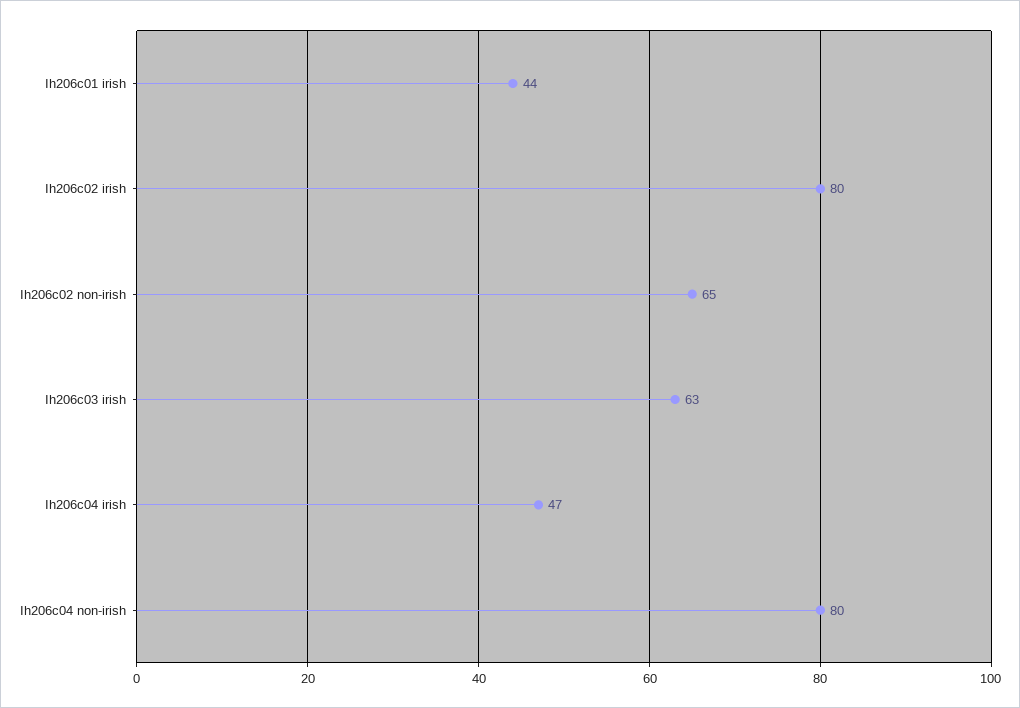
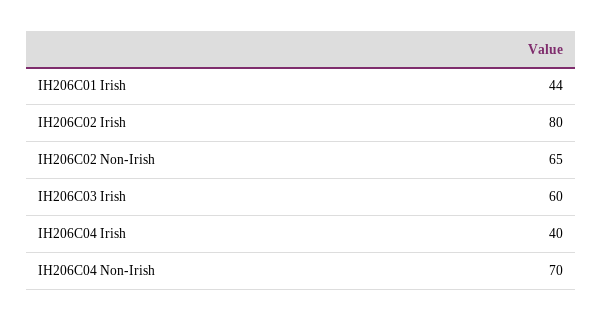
  {
    "Ih206c01 irish": 44,
    "Ih206c02 irish": 80,
    "Ih206c02 non-irish": 65,
-   "Ih206c03 irish": 63,
+   "Ih206c03 irish": 60,
-   "Ih206c04 irish": 47,
+   "Ih206c04 irish": 40,
-   "Ih206c04 non-irish": 80
+   "Ih206c04 non-irish": 70
  }

